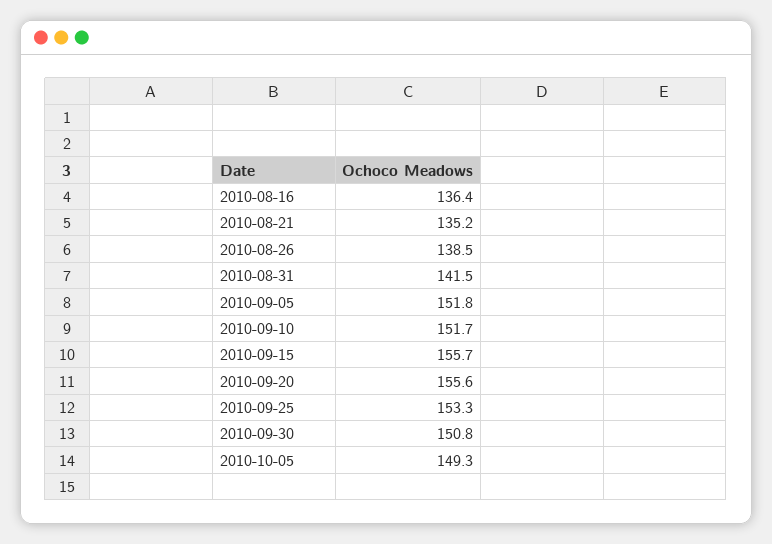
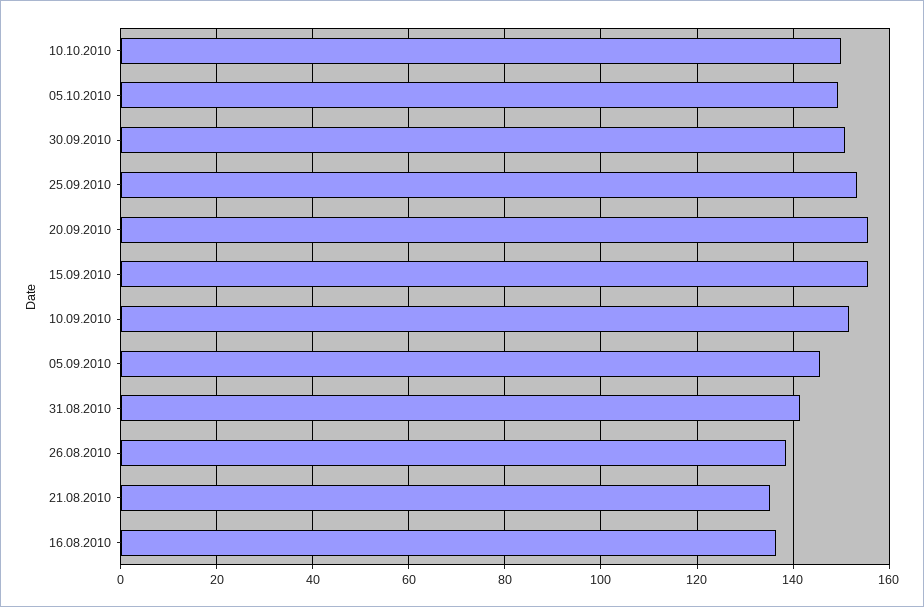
  {
    "2010-08-16": 136.4,
    "2010-08-21": 135.2,
    "2010-08-26": 138.5,
    "2010-08-31": 141.5,
-   "2010-09-05": 151.8,
+   "2010-09-05": 146,
    "2010-09-10": 151.7,
    "2010-09-15": 155.7,
    "2010-09-20": 155.6,
    "2010-09-25": 153.3,
    "2010-09-30": 150.8,
-   "2010-10-05": 149.3
+   "2010-10-05": 149.3,
+   "10.10.2010": 150
  }

